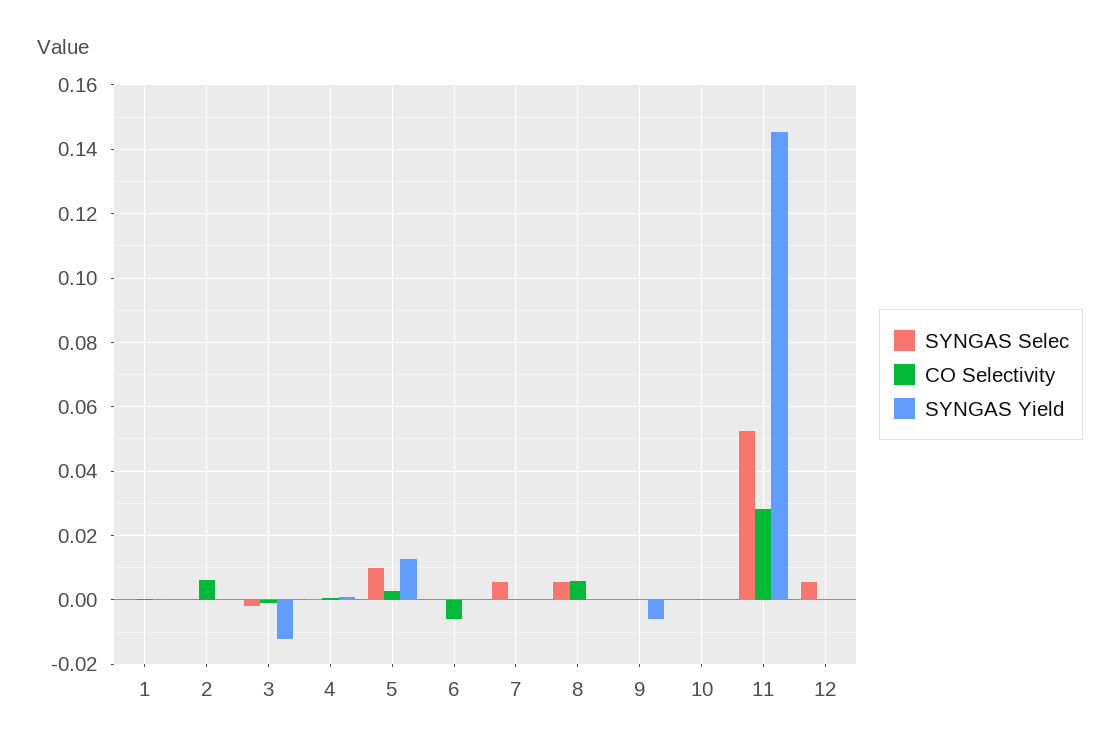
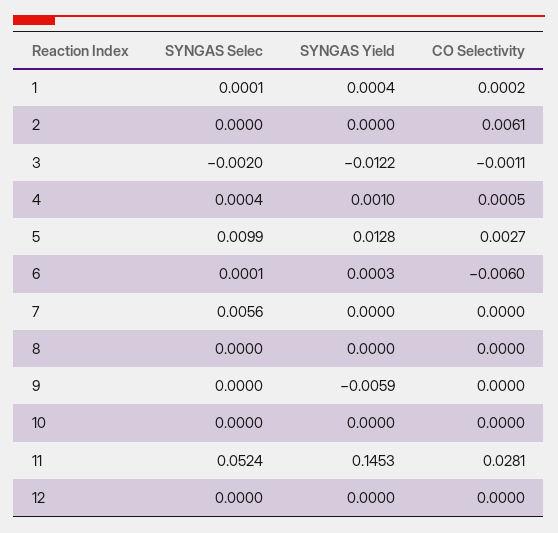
  {
    "SYNGAS Selec": {
      "1": 0.0001,
      "2": 0,
      "3": -0.002,
      "4": 0.0004,
      "5": 0.0099,
      "6": 0.0001,
      "7": 0.0056,
-     "8": 0.006,
+     "8": 0,
      "9": 0,
      "10": 0,
      "11": 0.0524,
-     "12": 0.006
+     "12": 0
    },
    "CO Selectivity": {
      "1": 0.0002,
      "2": 0.0061,
      "3": -0.0011,
      "4": 0.0005,
      "5": 0.0027,
      "6": -0.006,
      "7": 0,
-     "8": 0.006,
+     "8": 0,
      "9": 0,
      "10": 0,
      "11": 0.0281,
      "12": 0
    },
    "SYNGAS Yield": {
      "1": 0.0004,
      "2": 0,
      "3": -0.0122,
      "4": 0.001,
      "5": 0.0128,
      "6": 0.0003,
      "7": 0,
      "8": 0,
      "9": -0.0059,
      "10": 0,
      "11": 0.1453,
      "12": 0
    }
  }

